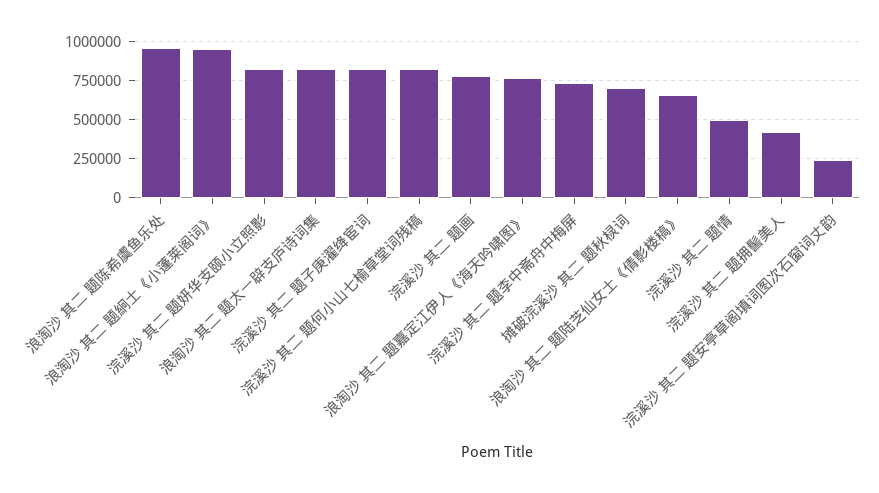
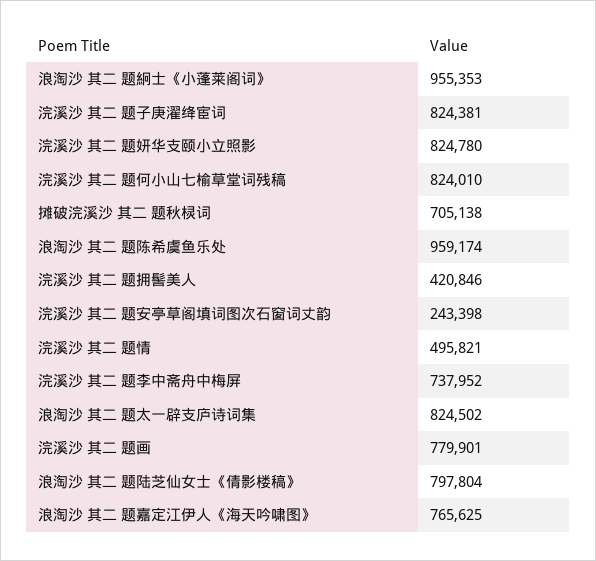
  {
    "浪淘沙 其二 题陈希虞鱼乐处": 959174,
    "浪淘沙 其二 题絅士《小蓬莱阁词》": 955353,
    "浣溪沙 其二 题妍华支颐小立照影": 824780,
    "浪淘沙 其二 题太一辟支庐诗词集": 824502,
    "浣溪沙 其二 题子庚濯绛宦词": 824381,
    "浣溪沙 其二 题何小山七榆草堂词残稿": 824010,
    "浣溪沙 其二 题画": 779901,
    "浪淘沙 其二 题嘉定江伊人《海天吟啸图》": 765625,
    "浣溪沙 其二 题李中斋舟中梅屏": 737952,
    "摊破浣溪沙 其二 题秋棂词": 705138,
-   "浪淘沙 其二 题陆芝仙女士《倩影楼稿》": 650000,
+   "浪淘沙 其二 题陆芝仙女士《倩影楼稿》": 797804,
    "浣溪沙 其二 题情": 495821,
    "浣溪沙 其二 题拥髻美人": 420846,
    "浣溪沙 其二 题安亭草阁填词图次石窗词丈韵": 243398
  }

